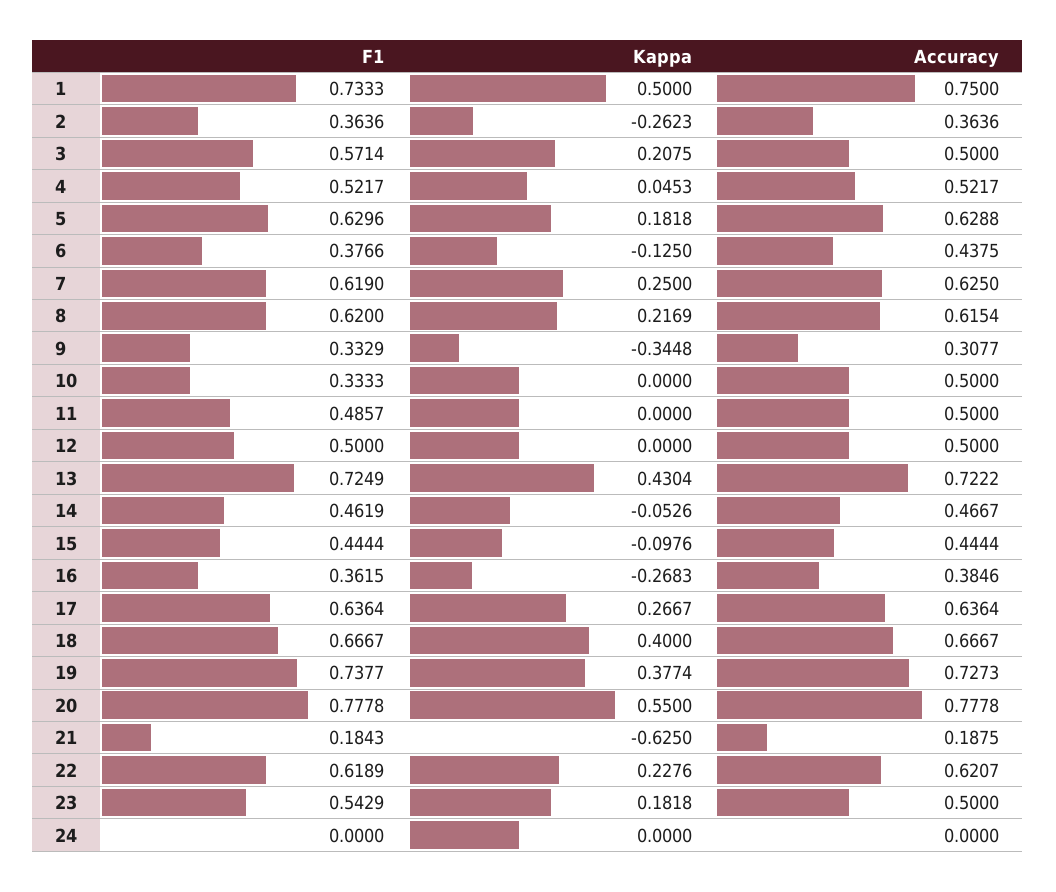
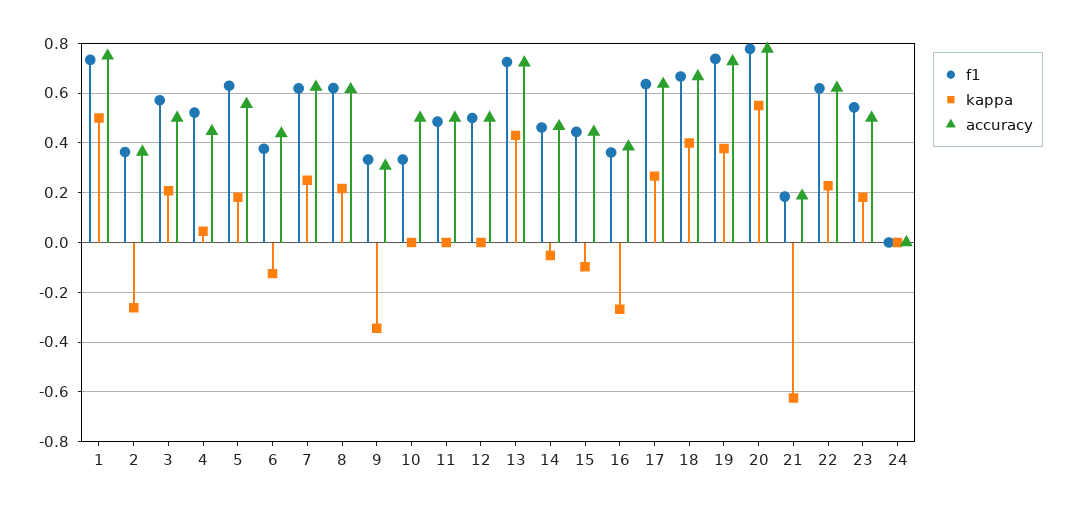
  {
    "F1": {
      "1": 0.7333,
      "2": 0.3636,
      "3": 0.5714,
      "4": 0.5217,
      "5": 0.6296,
      "6": 0.3766,
      "7": 0.619,
      "8": 0.62,
      "9": 0.3329,
      "10": 0.3333,
      "11": 0.4857,
      "12": 0.5,
      "13": 0.7249,
      "14": 0.4619,
      "15": 0.4444,
      "16": 0.3615,
      "17": 0.6364,
      "18": 0.6667,
      "19": 0.7377,
      "20": 0.7778,
      "21": 0.1843,
      "22": 0.6189,
      "23": 0.5429,
      "24": 0
    },
    "Kappa": {
      "1": 0.5,
      "2": -0.2623,
      "3": 0.2075,
      "4": 0.0453,
      "5": 0.1818,
      "6": -0.125,
      "7": 0.25,
      "8": 0.2169,
      "9": -0.3448,
      "10": 0,
      "11": 0,
      "12": 0,
      "13": 0.4304,
      "14": -0.0526,
      "15": -0.0976,
      "16": -0.2683,
      "17": 0.2667,
      "18": 0.4,
      "19": 0.3774,
      "20": 0.55,
      "21": -0.625,
      "22": 0.2276,
      "23": 0.1818,
      "24": 0
    },
    "Accuracy": {
      "1": 0.75,
      "2": 0.3636,
      "3": 0.5,
-     "4": 0.5217,
+     "4": 0.45,
-     "5": 0.6288,
+     "5": 0.55,
      "6": 0.4375,
      "7": 0.625,
      "8": 0.6154,
      "9": 0.3077,
      "10": 0.5,
      "11": 0.5,
      "12": 0.5,
      "13": 0.7222,
      "14": 0.4667,
      "15": 0.4444,
      "16": 0.3846,
      "17": 0.6364,
      "18": 0.6667,
      "19": 0.7273,
      "20": 0.7778,
      "21": 0.1875,
      "22": 0.6207,
      "23": 0.5,
      "24": 0
    }
  }

